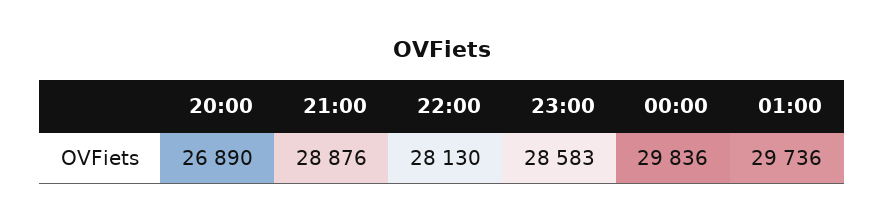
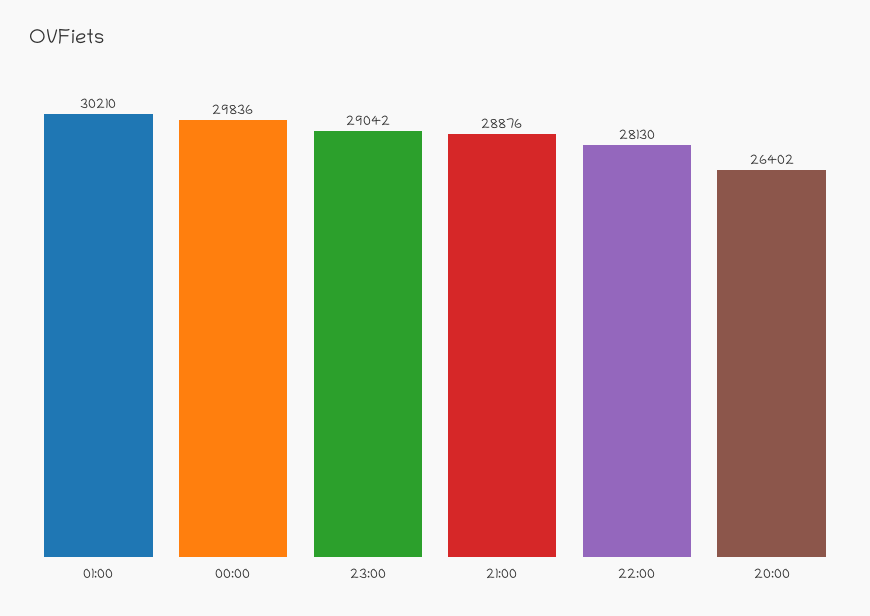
  {
-   "20:00": 26890,
+   "20:00": 26402,
    "21:00": 28876,
    "22:00": 28130,
-   "23:00": 28583,
+   "23:00": 29042,
    "00:00": 29836,
-   "01:00": 29736
+   "01:00": 30210
  }

